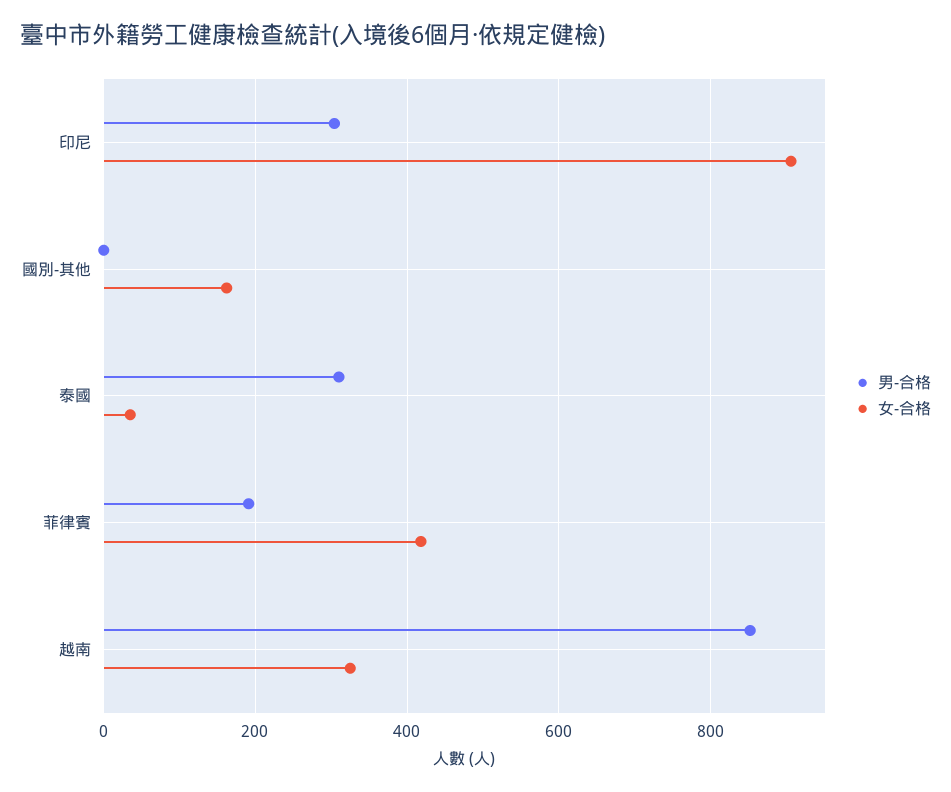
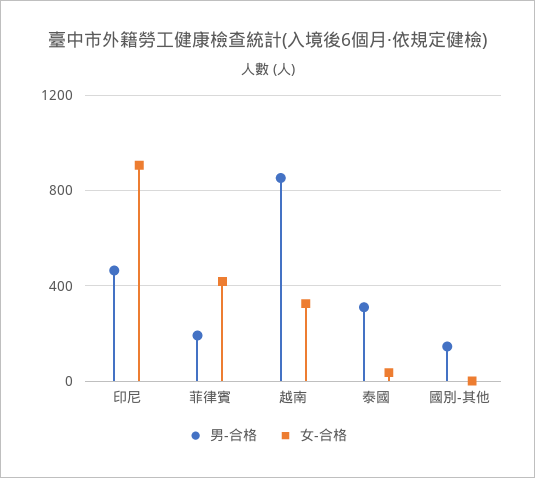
  {
    "男-合格": {
-     "印尼": 300,
+     "印尼": 450,
-     "國別-其他": 0,
+     "國別-其他": 150,
      "泰國": 320,
      "菲律賓": 200,
      "越南": 860
    },
    "女-合格": {
      "印尼": 900,
-     "國別-其他": 160,
+     "國別-其他": 0,
      "泰國": 40,
      "菲律賓": 420,
      "越南": 320
    }
  }

